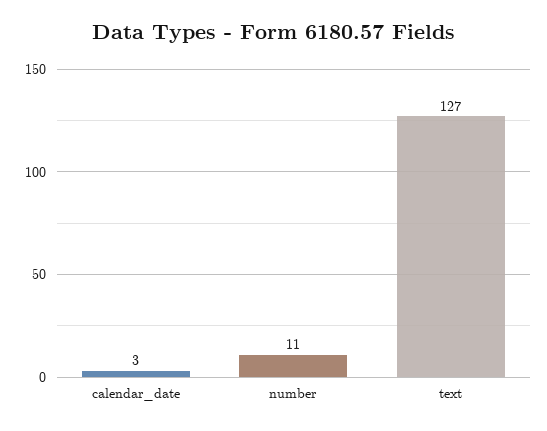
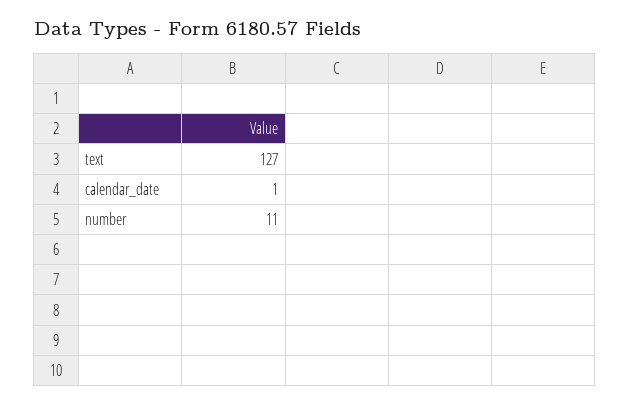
  {
-   "calendar_date": 3,
+   "calendar_date": 1,
    "number": 11,
    "text": 127
  }

